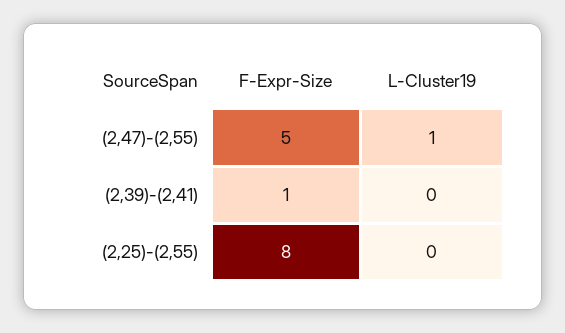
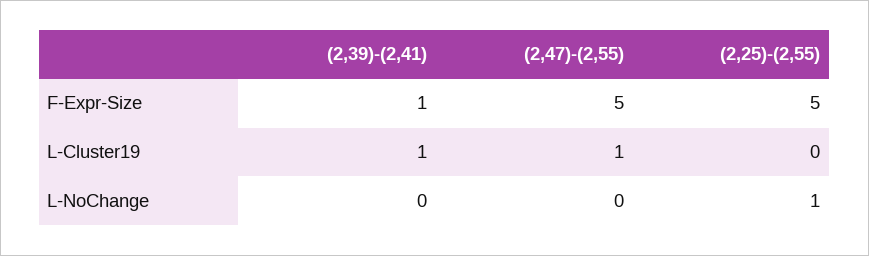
  {
    "F-Expr-Size": {
      "(2,47)-(2,55)": 5,
      "(2,39)-(2,41)": 1,
-     "(2,25)-(2,55)": 8
+     "(2,25)-(2,55)": 5
    },
    "L-Cluster19": {
      "(2,47)-(2,55)": 1,
-     "(2,39)-(2,41)": 0,
+     "(2,39)-(2,41)": 1,
      "(2,25)-(2,55)": 0
-   }
+   },
+   "L-NoChange": {
+     "(2,39)-(2,41)": 0,
+     "(2,47)-(2,55)": 0,
+     "(2,25)-(2,55)": 1
+   }
  }

